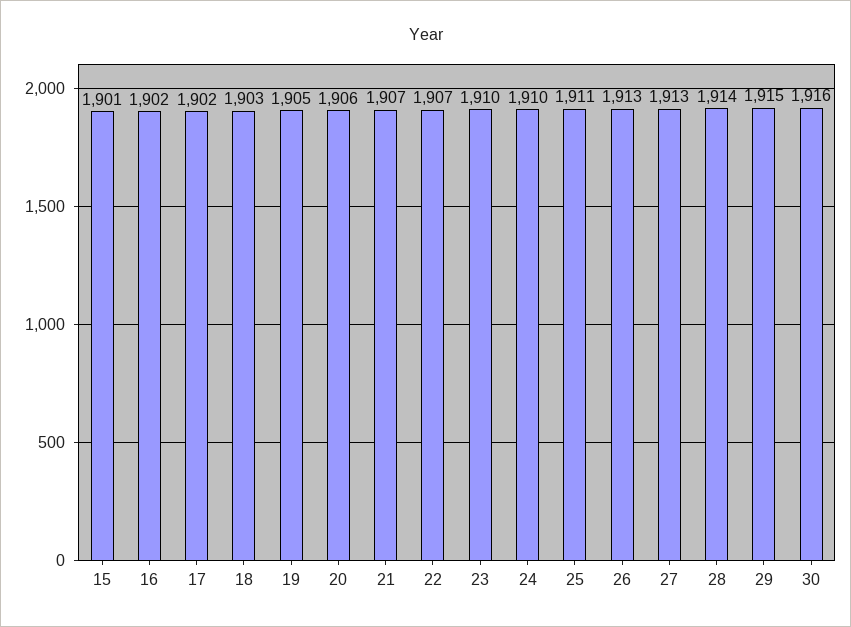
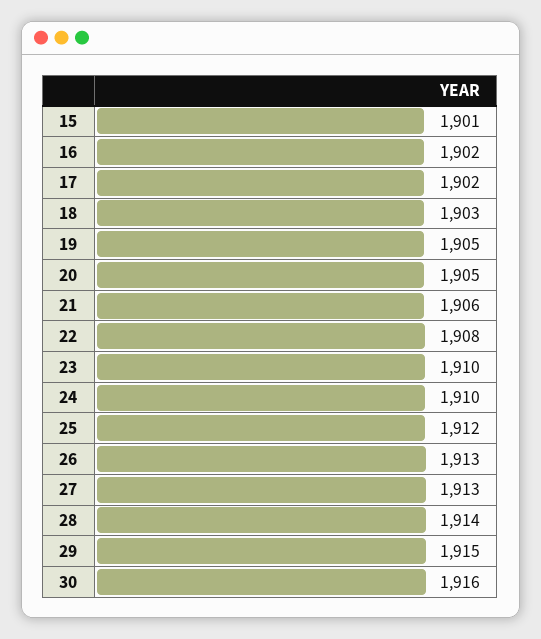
  {
    "15": 1901,
    "16": 1902,
    "17": 1902,
    "18": 1903,
    "19": 1905,
-   "20": 1906,
+   "20": 1905,
-   "21": 1907,
+   "21": 1906,
-   "22": 1907,
+   "22": 1908,
    "23": 1910,
    "24": 1910,
-   "25": 1911,
+   "25": 1912,
    "26": 1913,
    "27": 1913,
    "28": 1914,
    "29": 1915,
    "30": 1916
  }

